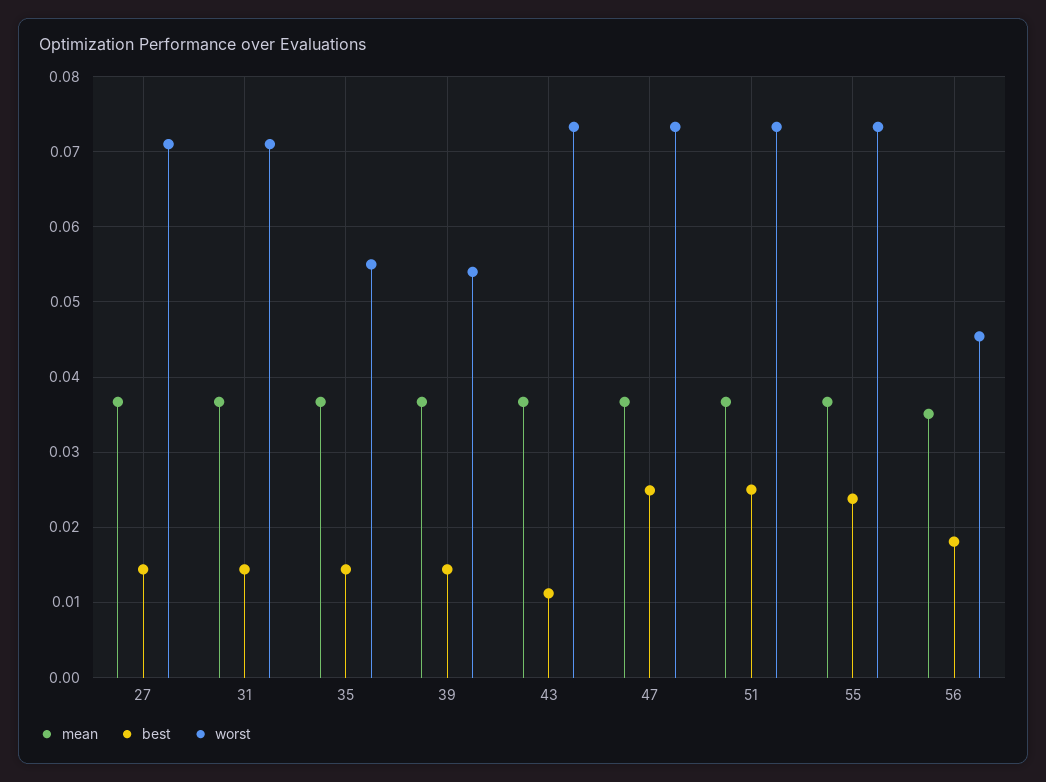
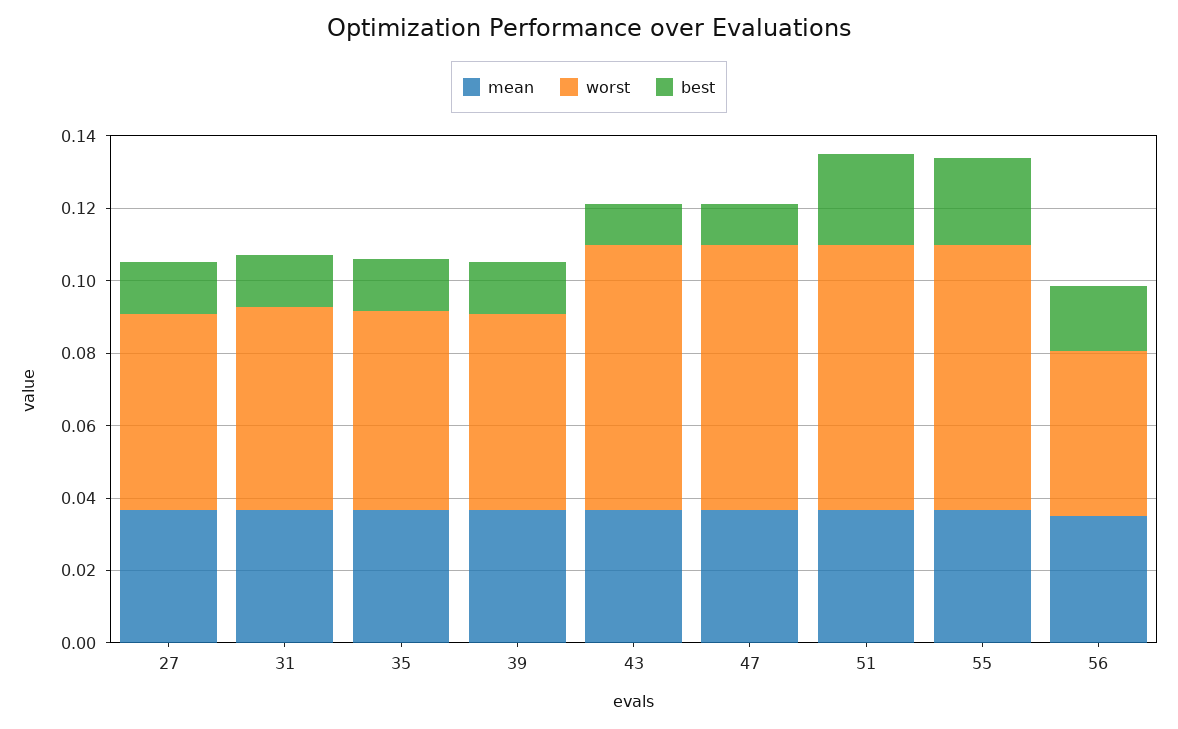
  {
    "mean": {
      "27": 0.037,
      "31": 0.037,
      "35": 0.037,
      "39": 0.037,
      "43": 0.037,
      "47": 0.037,
      "51": 0.037,
      "55": 0.037,
      "56": 0.035
    },
    "best": {
      "27": 0.014,
      "31": 0.014,
      "35": 0.014,
      "39": 0.014,
      "43": 0.011,
-     "47": 0.025,
+     "47": 0.01,
      "51": 0.025,
      "55": 0.024,
      "56": 0.018
    },
    "worst": {
-     "27": 0.071,
+     "27": 0.055,
-     "31": 0.071,
+     "31": 0.055,
      "35": 0.055,
      "39": 0.054,
      "43": 0.073,
      "47": 0.073,
      "51": 0.073,
      "55": 0.073,
      "56": 0.045
    }
  }

